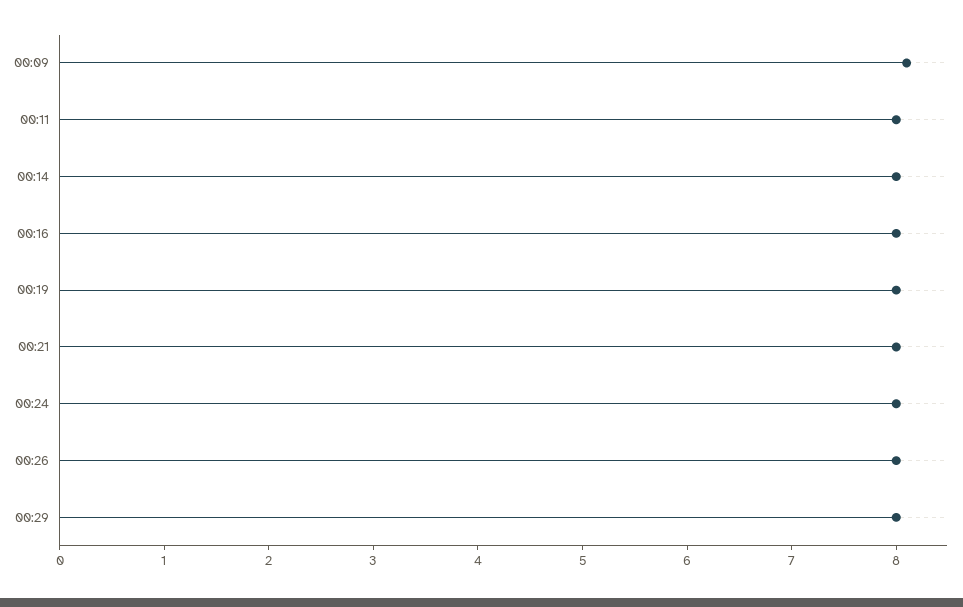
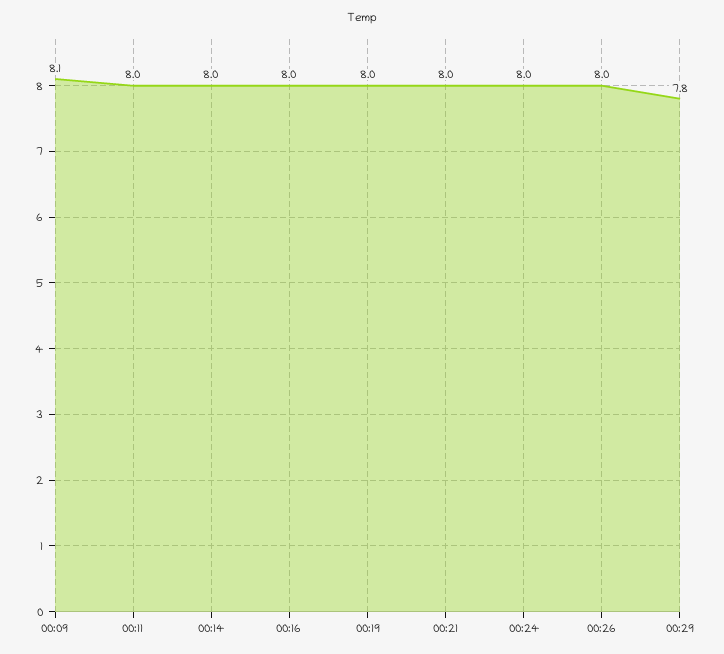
  {
    "00:09": 8.1,
    "00:11": 8,
    "00:14": 8,
    "00:16": 8,
    "00:19": 8,
    "00:21": 8,
    "00:24": 8,
    "00:26": 8,
-   "00:29": 8
+   "00:29": 7.8
  }

